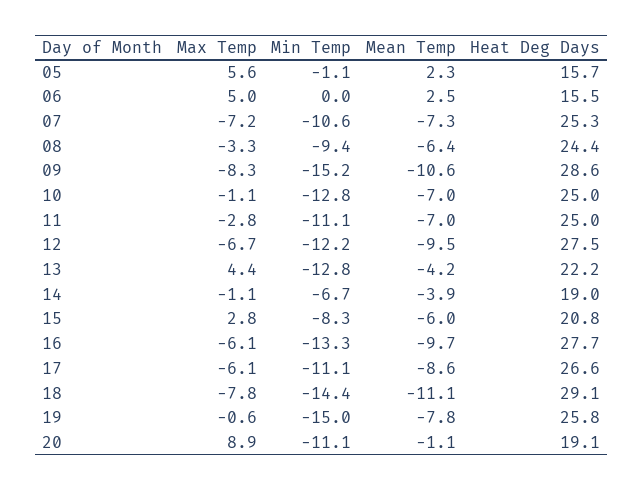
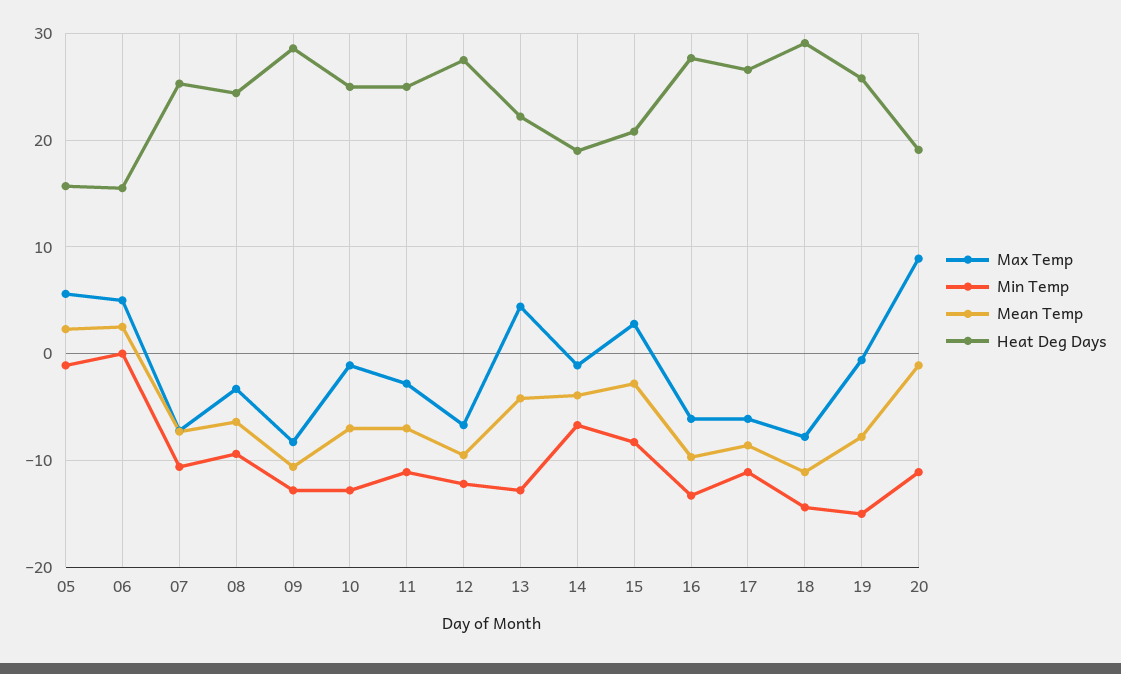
  {
    "Max Temp": {
      "05": 5.6,
      "06": 5,
      "07": -7.2,
      "08": -3.3,
      "09": -8.3,
      "10": -1.1,
      "11": -2.8,
      "12": -6.7,
      "13": 4.4,
      "14": -1.1,
      "15": 2.8,
      "16": -6.1,
      "17": -6.1,
      "18": -7.8,
      "19": -0.6,
      "20": 8.9
    },
    "Min Temp": {
      "05": -1.1,
      "06": 0,
      "07": -10.6,
      "08": -9.4,
-     "09": -15.2,
+     "09": -13,
      "10": -12.8,
      "11": -11.1,
      "12": -12.2,
      "13": -12.8,
      "14": -6.7,
      "15": -8.3,
      "16": -13.3,
      "17": -11.1,
      "18": -14.4,
      "19": -15,
      "20": -11.1
    },
    "Mean Temp": {
      "05": 2.3,
      "06": 2.5,
      "07": -7.3,
      "08": -6.4,
      "09": -10.6,
      "10": -7,
      "11": -7,
      "12": -9.5,
      "13": -4.2,
      "14": -3.9,
-     "15": -6,
+     "15": -3,
      "16": -9.7,
      "17": -8.6,
      "18": -11.1,
      "19": -7.8,
      "20": -1.1
    },
    "Heat Deg Days": {
      "05": 15.7,
      "06": 15.5,
      "07": 25.3,
      "08": 24.4,
      "09": 28.6,
      "10": 25,
      "11": 25,
      "12": 27.5,
      "13": 22.2,
      "14": 19,
      "15": 20.8,
      "16": 27.7,
      "17": 26.6,
      "18": 29.1,
      "19": 25.8,
      "20": 19.1
    }
  }

